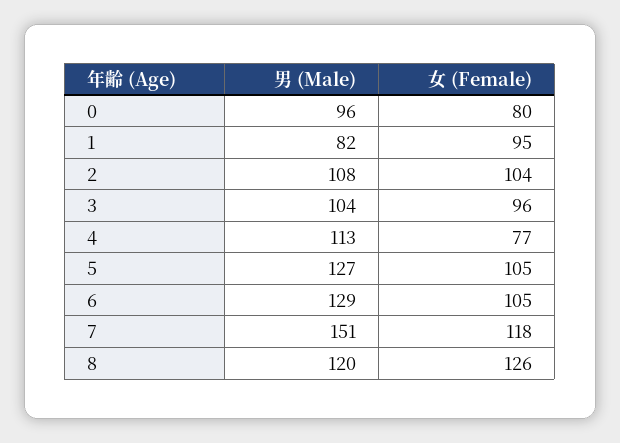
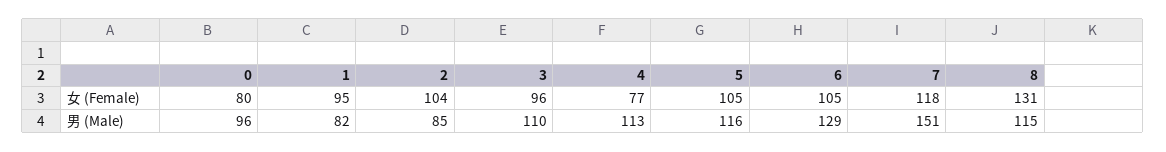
  {
    "男 (Male)": {
      "0": 96,
      "1": 82,
-     "2": 108,
+     "2": 85,
-     "3": 104,
+     "3": 110,
      "4": 113,
-     "5": 127,
+     "5": 116,
      "6": 129,
      "7": 151,
-     "8": 120
+     "8": 115
    },
    "女 (Female)": {
      "0": 80,
      "1": 95,
      "2": 104,
      "3": 96,
      "4": 77,
      "5": 105,
      "6": 105,
      "7": 118,
-     "8": 126
+     "8": 131
    }
  }

